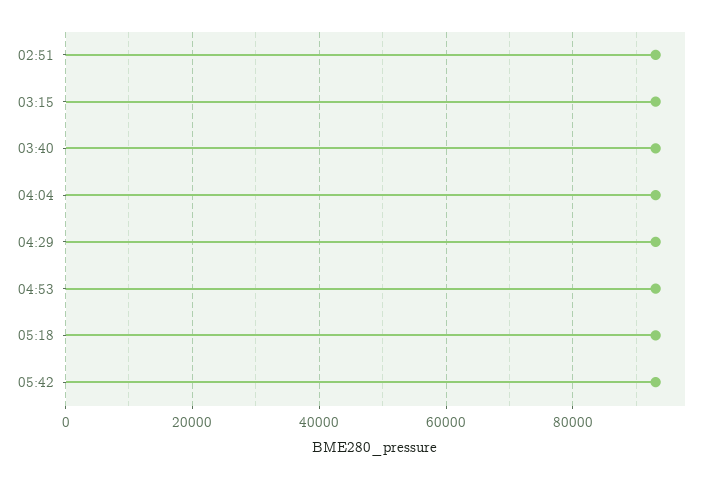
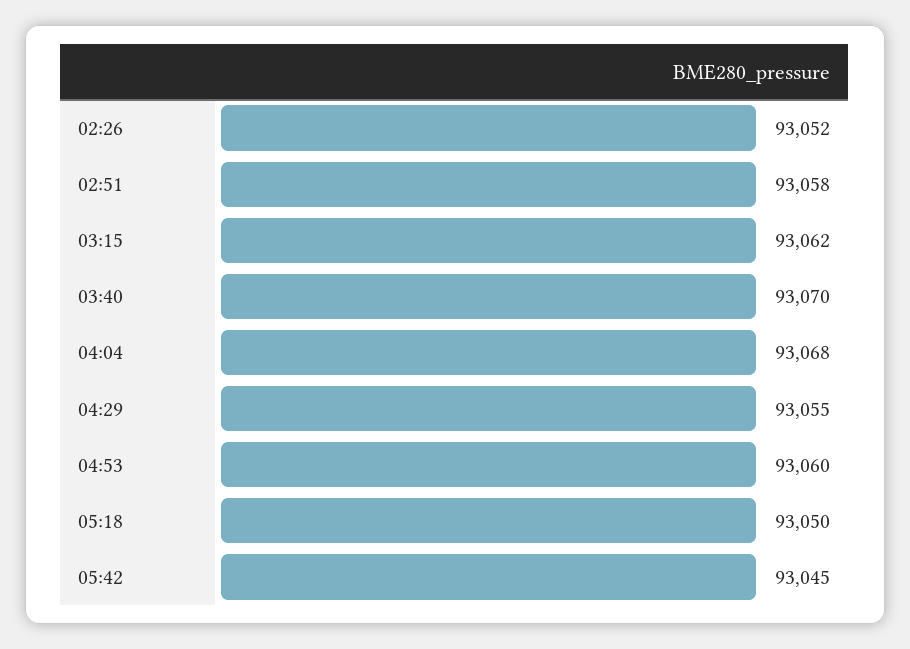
  {
    "02:51": 93058,
    "03:15": 93062,
    "03:40": 93070,
    "04:04": 93068,
    "04:29": 93055,
    "04:53": 93060,
    "05:18": 93050,
-   "05:42": 93045
+   "05:42": 93045,
+   "02:26": 93052
  }

